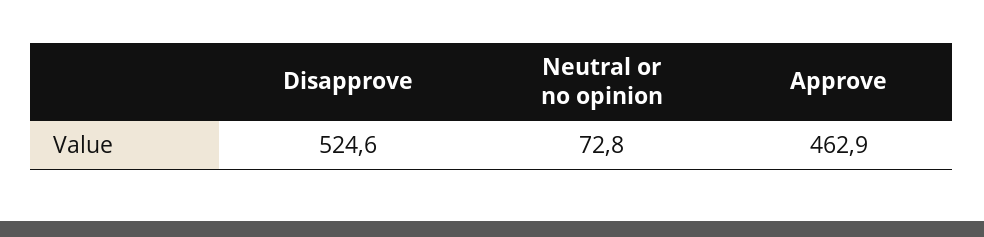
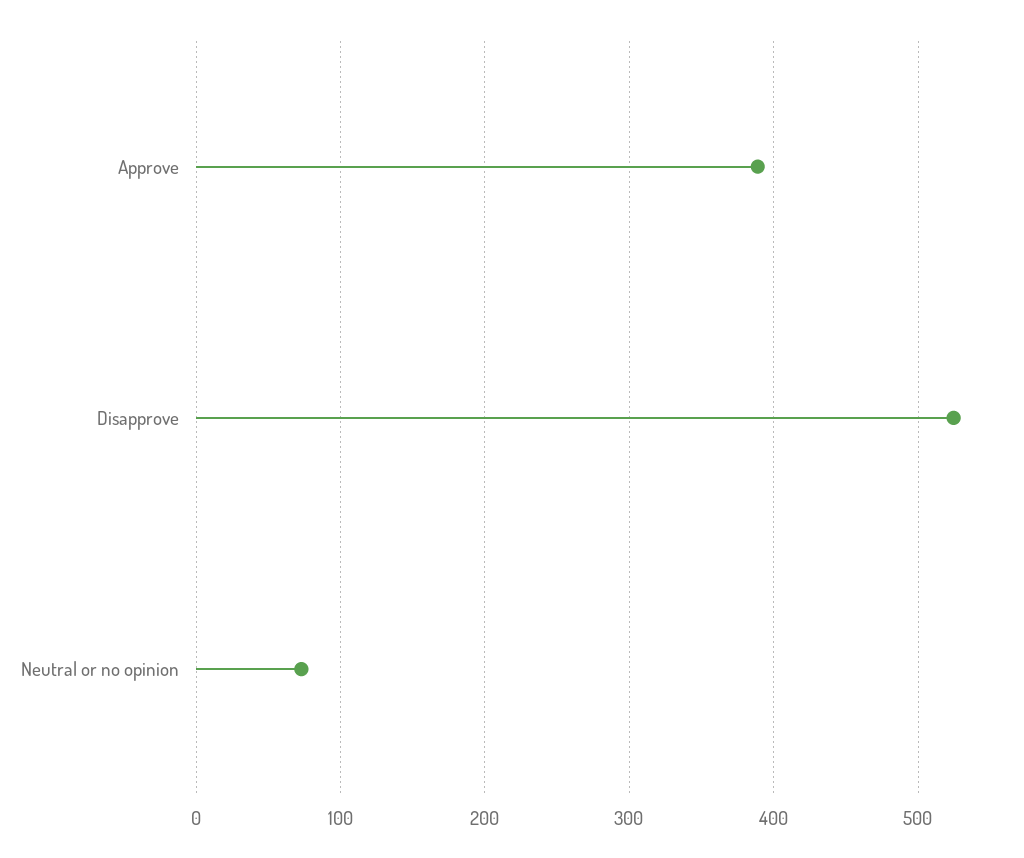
  {
    "Disapprove": 524.6,
    "Neutral or no opinion": 72.8,
-   "Approve": 462.9
+   "Approve": 390
  }

